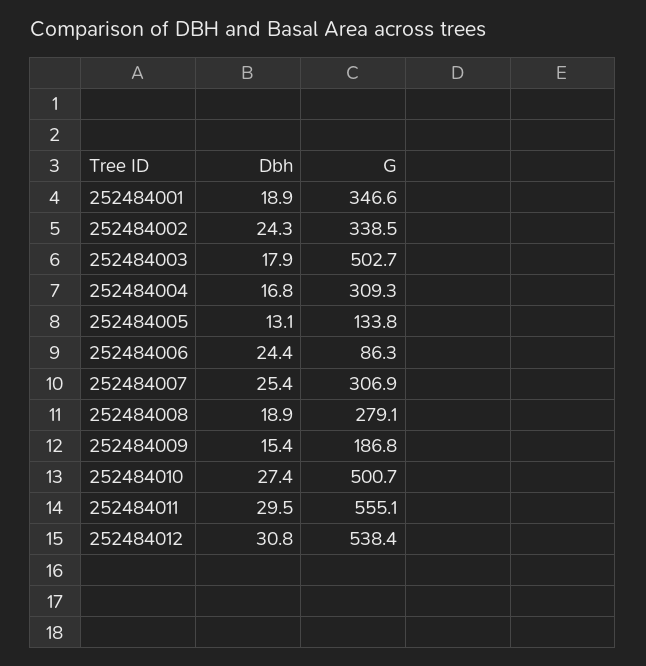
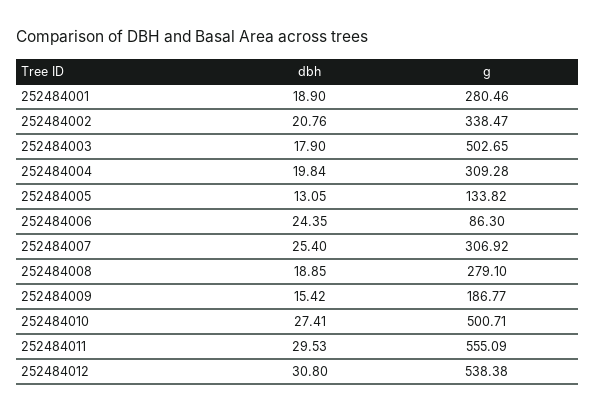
  {
    "Dbh": {
      "252484001": 18.9,
-     "252484002": 24.3,
+     "252484002": 20.76,
      "252484003": 17.9,
-     "252484004": 16.8,
+     "252484004": 19.84,
      "252484005": 13.05,
      "252484006": 24.35,
      "252484007": 25.4,
      "252484008": 18.85,
      "252484009": 15.42,
      "252484010": 27.41,
      "252484011": 29.53,
      "252484012": 30.8
    },
    "G": {
-     "252484001": 346.6,
+     "252484001": 280.46,
      "252484002": 338.47,
      "252484003": 502.65,
      "252484004": 309.28,
      "252484005": 133.82,
      "252484006": 86.3,
      "252484007": 306.92,
      "252484008": 279.1,
      "252484009": 186.77,
      "252484010": 500.71,
      "252484011": 555.09,
      "252484012": 538.38
    }
  }

